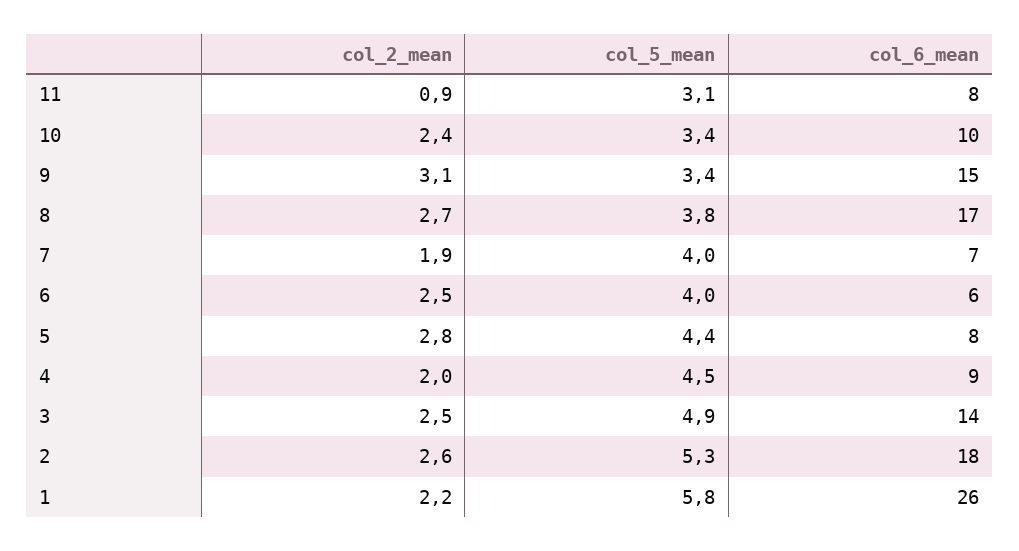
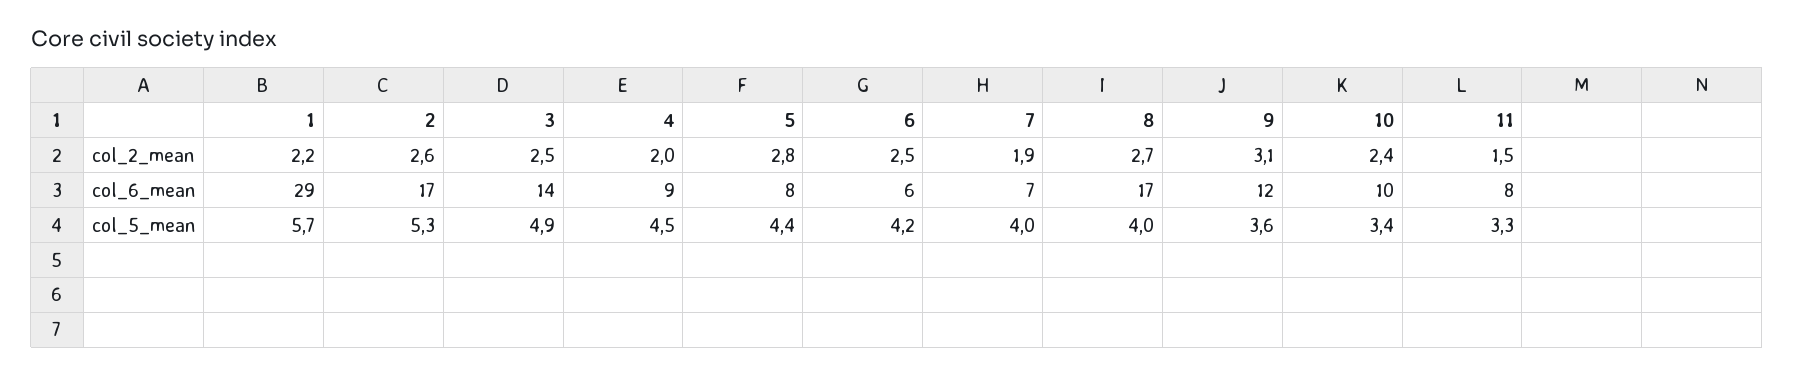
  {
    "col_2_mean": {
-     "11": 0.9,
+     "11": 1.5,
      "10": 2.4,
      "9": 3.1,
      "8": 2.7,
      "7": 1.9,
      "6": 2.5,
      "5": 2.8,
      "4": 2,
      "3": 2.5,
      "2": 2.6,
      "1": 2.2
    },
    "col_5_mean": {
-     "11": 3.1,
+     "11": 3.3,
      "10": 3.4,
-     "9": 3.4,
+     "9": 3.6,
-     "8": 3.8,
+     "8": 4,
      "7": 4,
-     "6": 4,
+     "6": 4.2,
      "5": 4.4,
      "4": 4.5,
      "3": 4.9,
      "2": 5.3,
-     "1": 5.8
+     "1": 5.7
    },
    "col_6_mean": {
      "11": 8,
      "10": 10,
-     "9": 15,
+     "9": 12,
      "8": 17,
      "7": 7,
      "6": 6,
      "5": 8,
      "4": 9,
      "3": 14,
-     "2": 18,
+     "2": 17,
-     "1": 26
+     "1": 29
    }
  }

